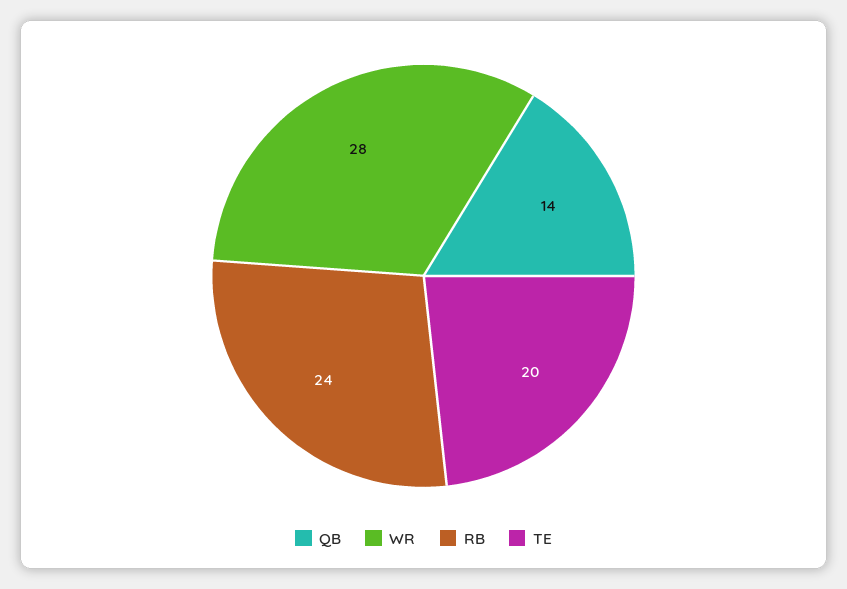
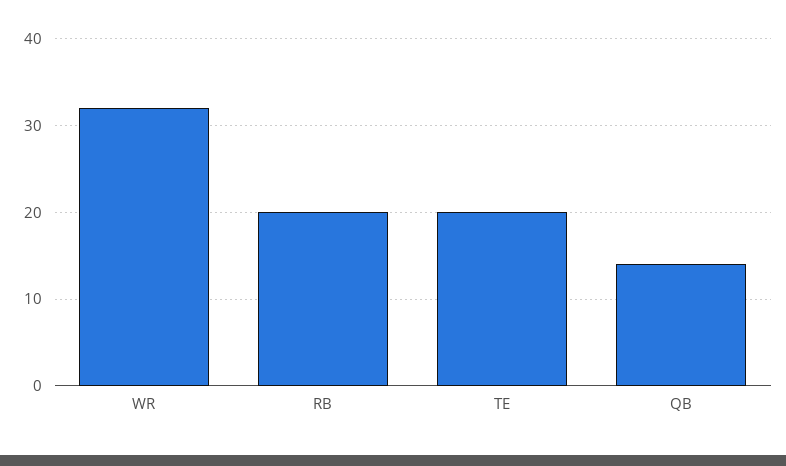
  {
    "QB": 14,
-   "WR": 28,
+   "WR": 32,
-   "RB": 24,
+   "RB": 20,
    "TE": 20
  }

